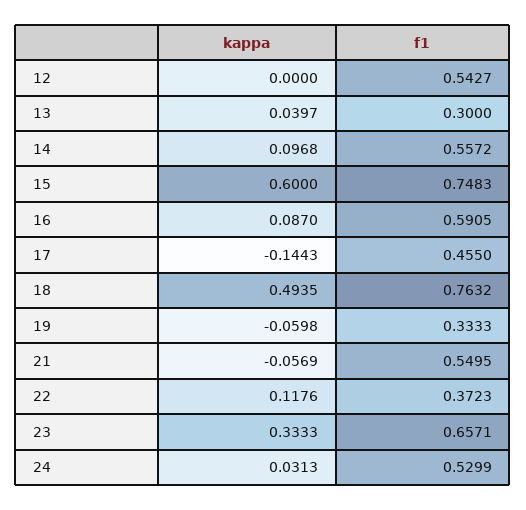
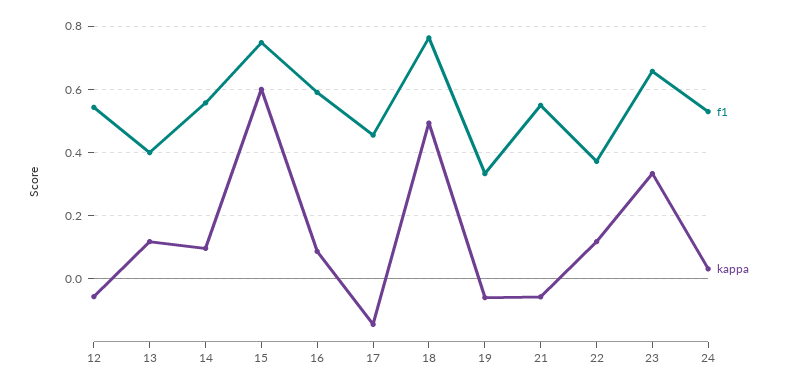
  {
    "kappa": {
-     "12": 0,
+     "12": -0.06,
-     "13": 0.0397,
+     "13": 0.12,
      "14": 0.0968,
      "15": 0.6,
      "16": 0.087,
      "17": -0.1443,
      "18": 0.4935,
      "19": -0.0598,
      "21": -0.0569,
      "22": 0.1176,
      "23": 0.3333,
      "24": 0.0313
    },
    "f1": {
      "12": 0.5427,
-     "13": 0.3,
+     "13": 0.4,
      "14": 0.5572,
      "15": 0.7483,
      "16": 0.5905,
      "17": 0.455,
      "18": 0.7632,
      "19": 0.3333,
      "21": 0.5495,
      "22": 0.3723,
      "23": 0.6571,
      "24": 0.5299
    }
  }

